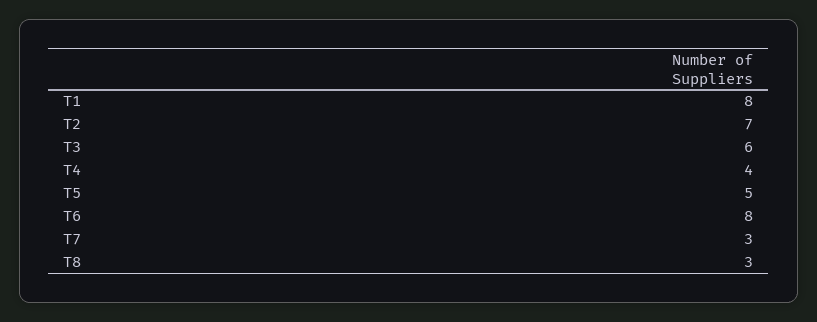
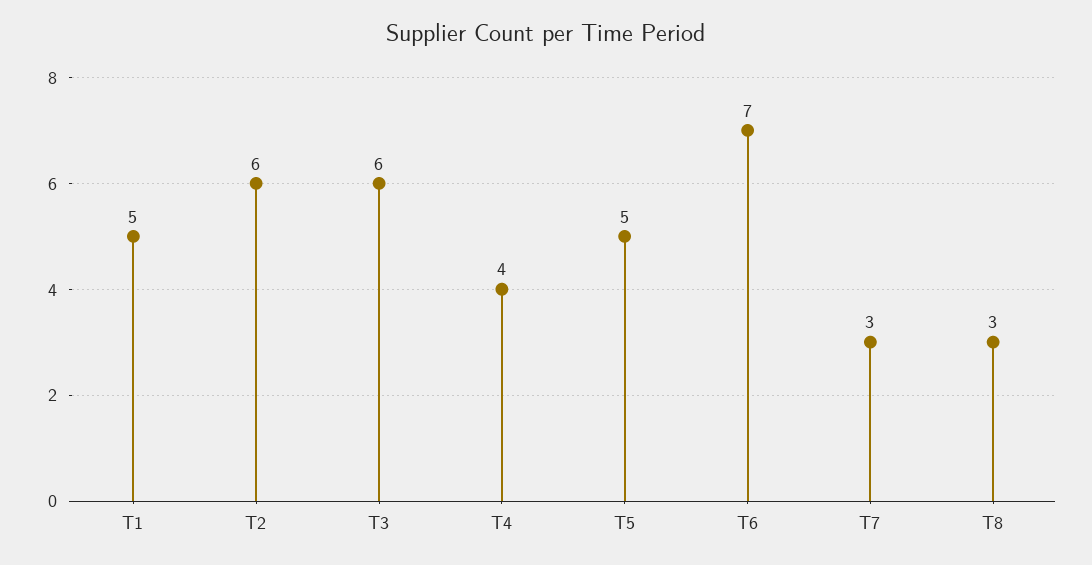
  {
-   "T1": 8,
+   "T1": 5,
-   "T2": 7,
+   "T2": 6,
    "T3": 6,
    "T4": 4,
    "T5": 5,
-   "T6": 8,
+   "T6": 7,
    "T7": 3,
    "T8": 3
  }

